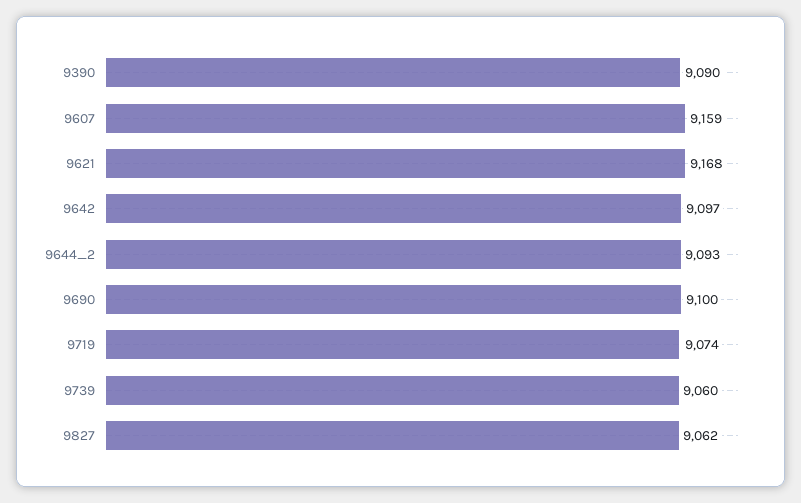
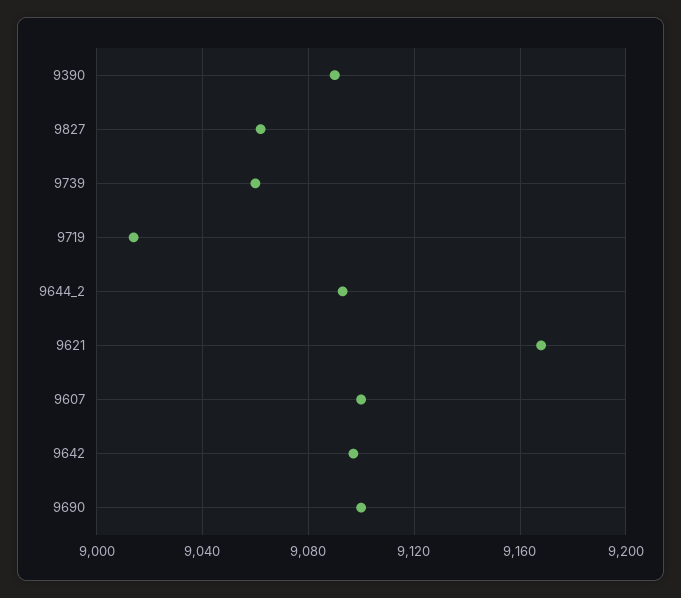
  {
    "9390": 9090,
-   "9607": 9159,
+   "9607": 9100,
    "9621": 9168,
    "9642": 9097,
    "9644_2": 9093,
    "9690": 9100,
-   "9719": 9074,
+   "9719": 9015,
    "9739": 9060,
    "9827": 9062
  }

